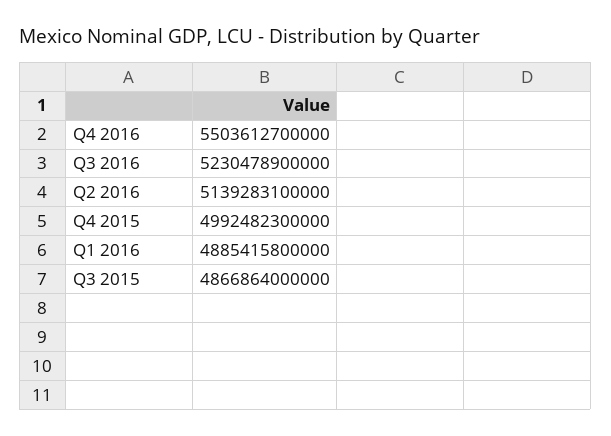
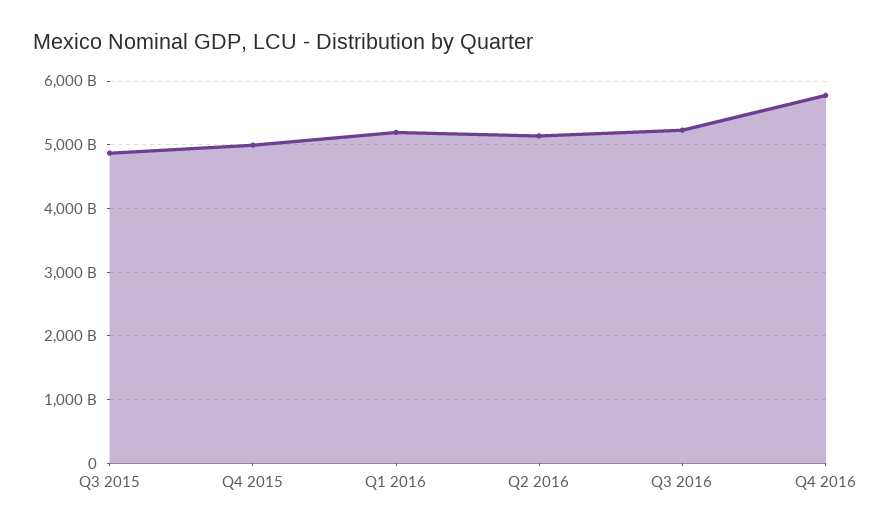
  {
-   "Q4 2016": 5503612700000,
+   "Q4 2016": 5800000000000,
    "Q3 2016": 5230478900000,
    "Q2 2016": 5139283100000,
    "Q4 2015": 4992482300000,
-   "Q1 2016": 4885415800000,
+   "Q1 2016": 5200000000000,
    "Q3 2015": 4866864000000
  }

